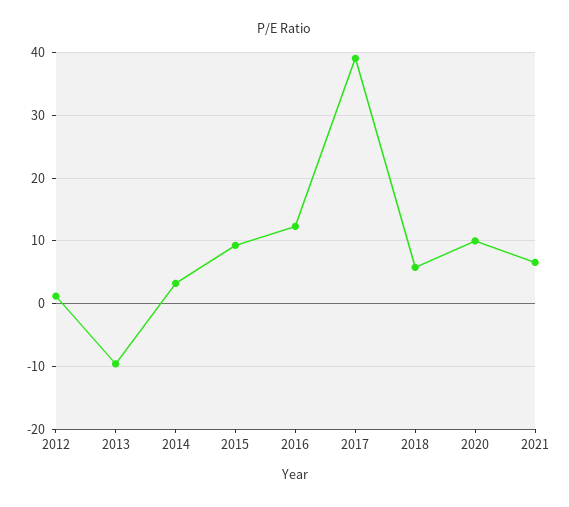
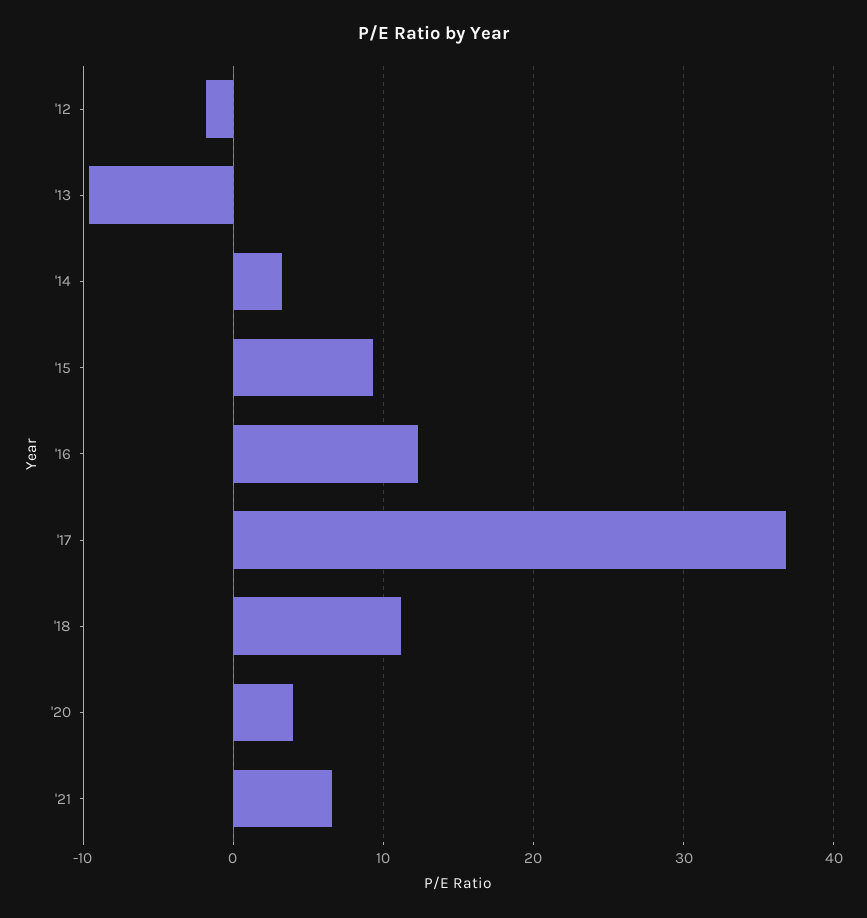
  {
-   "2012": 1,
+   "2012": -2,
    "2013": -10,
    "2014": 3,
    "2015": 9,
    "2016": 12,
-   "2017": 39,
+   "2017": 37,
-   "2018": 6,
+   "2018": 11,
-   "2020": 10,
+   "2020": 4,
    "2021": 7
  }

